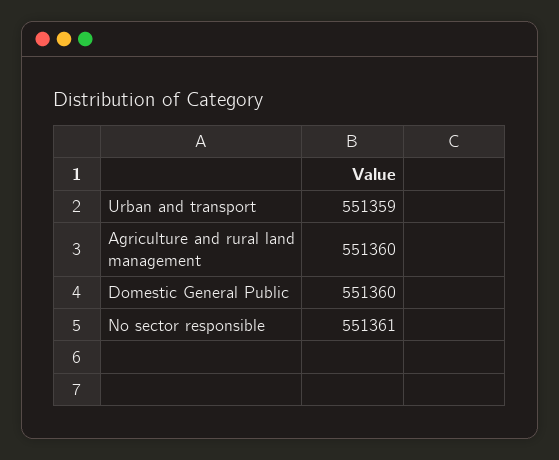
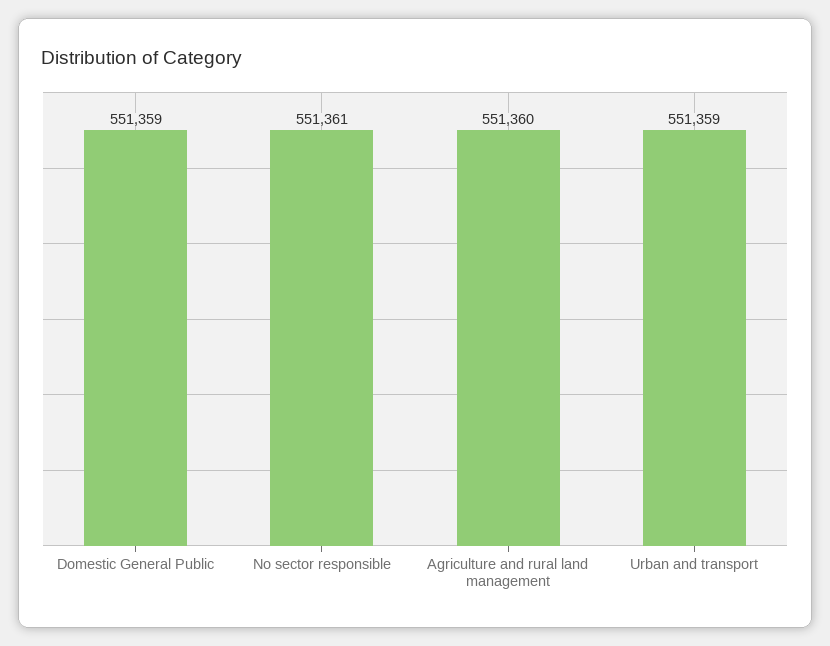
  {
    "Urban and transport": 551359,
    "Agriculture and rural land management": 551360,
-   "Domestic General Public": 551360,
+   "Domestic General Public": 551359,
    "No sector responsible": 551361
  }

